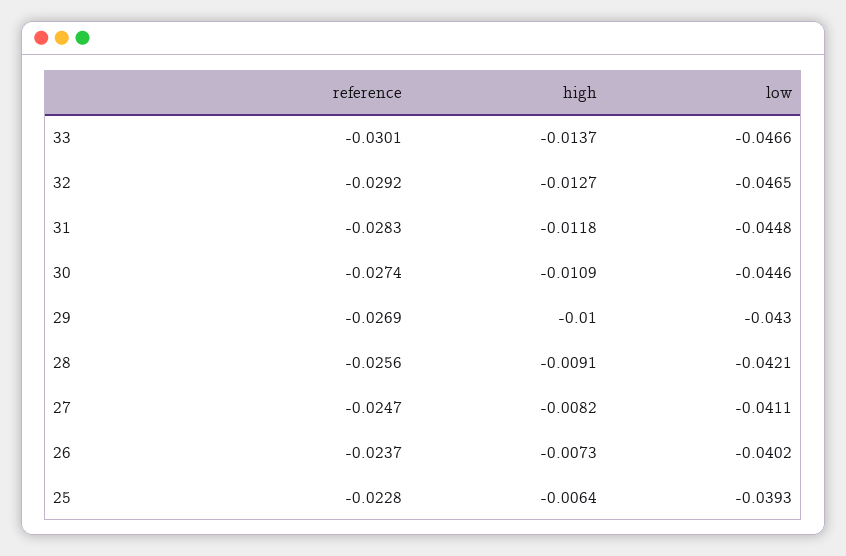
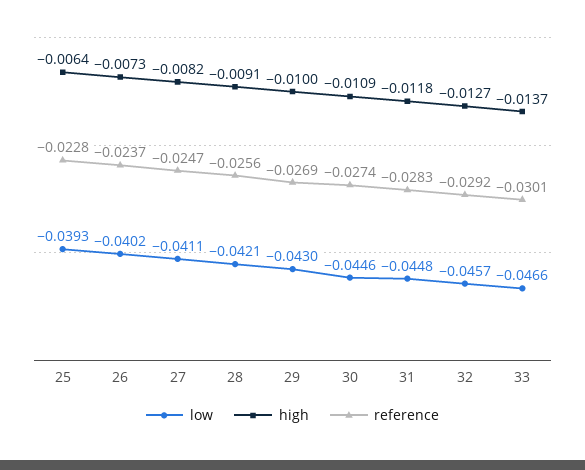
  {
    "reference": {
      "33": -0.0301,
      "32": -0.0292,
      "31": -0.0283,
      "30": -0.0274,
      "29": -0.0269,
      "28": -0.0256,
      "27": -0.0247,
      "26": -0.0237,
      "25": -0.0228
    },
    "high": {
      "33": -0.0137,
      "32": -0.0127,
      "31": -0.0118,
      "30": -0.0109,
      "29": -0.01,
      "28": -0.0091,
      "27": -0.0082,
      "26": -0.0073,
      "25": -0.0064
    },
    "low": {
      "33": -0.0466,
-     "32": -0.0465,
+     "32": -0.0457,
      "31": -0.0448,
      "30": -0.0446,
      "29": -0.043,
      "28": -0.0421,
      "27": -0.0411,
      "26": -0.0402,
      "25": -0.0393
    }
  }

